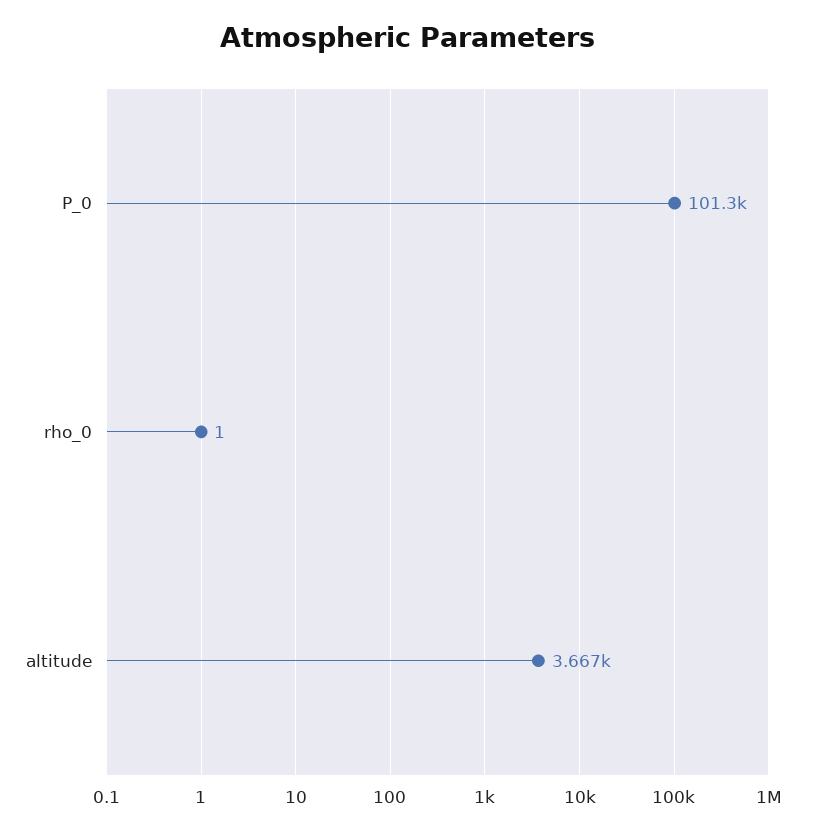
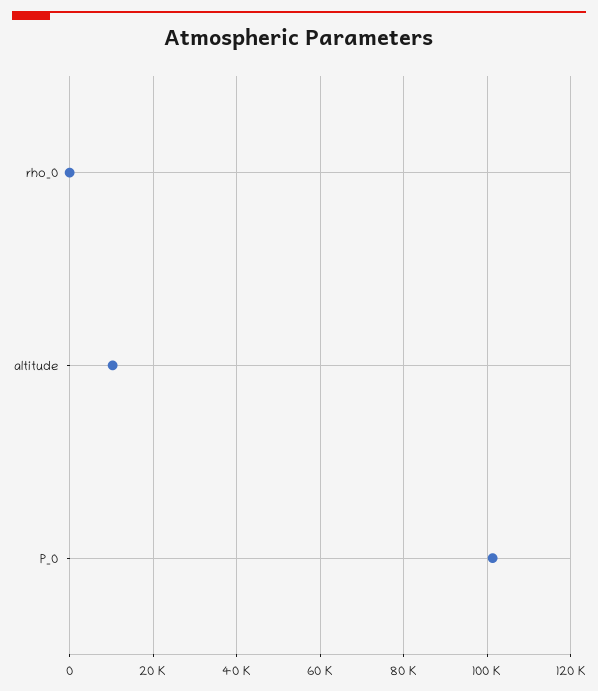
  {
    "P_0": 101300,
    "rho_0": 1,
-   "altitude": 3667
+   "altitude": 10000
  }

